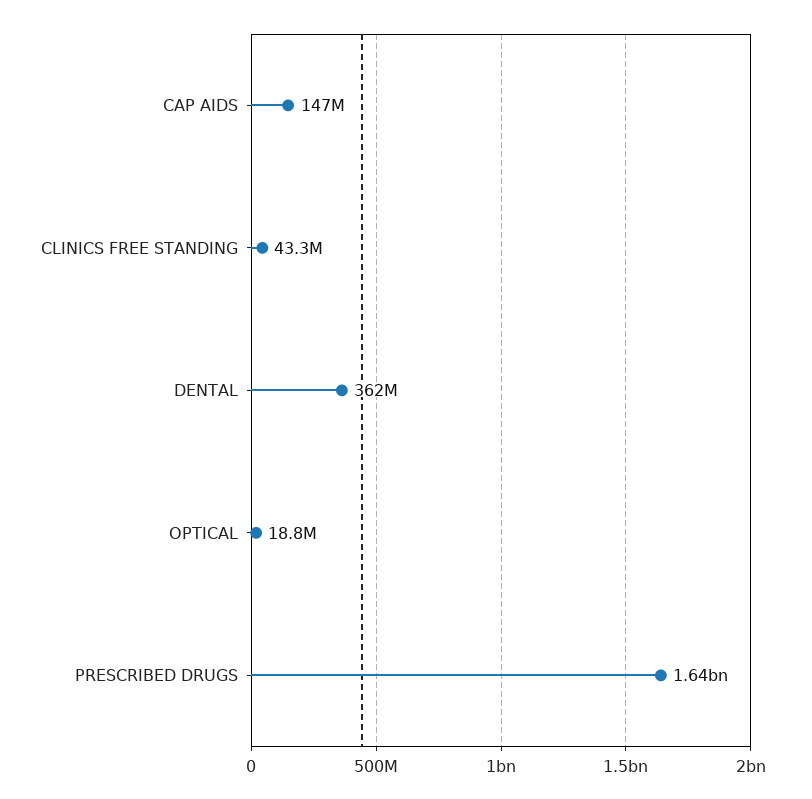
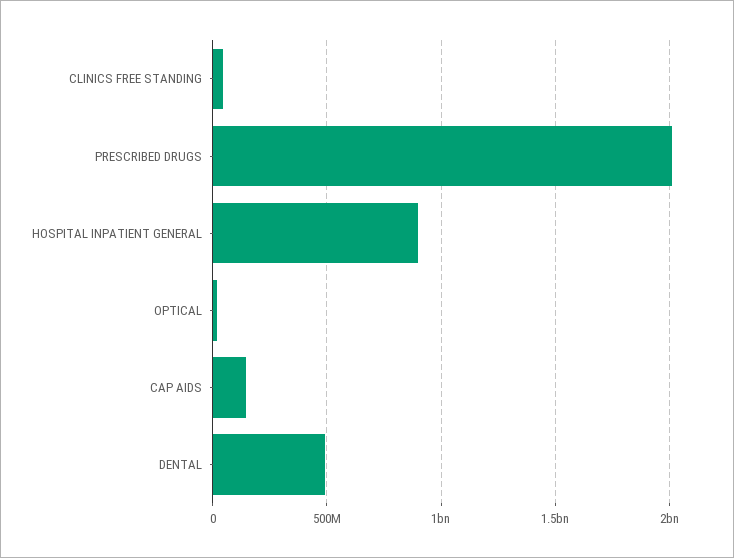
  {
    "CAP AIDS": 147000000,
    "CLINICS FREE STANDING": 43300000,
-   "DENTAL": 362000000,
+   "DENTAL": 500000000,
    "OPTICAL": 18800000,
-   "PRESCRIBED DRUGS": 1640000000
+   "PRESCRIBED DRUGS": 2000000000,
+   "HOSPITAL INPATIENT GENERAL": 900000000
  }

